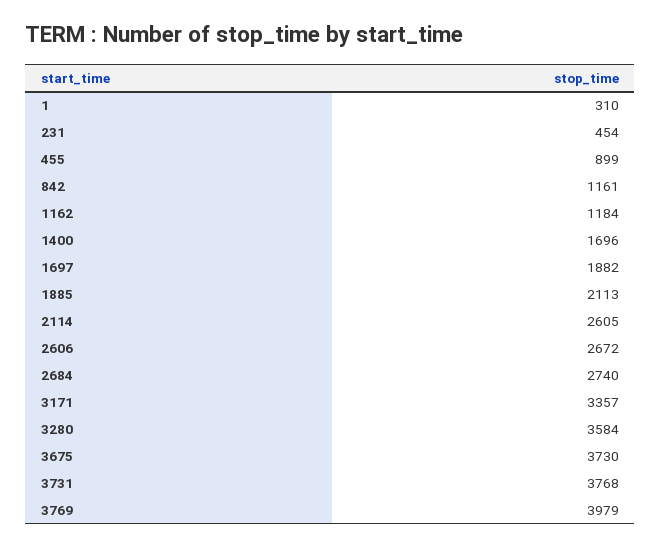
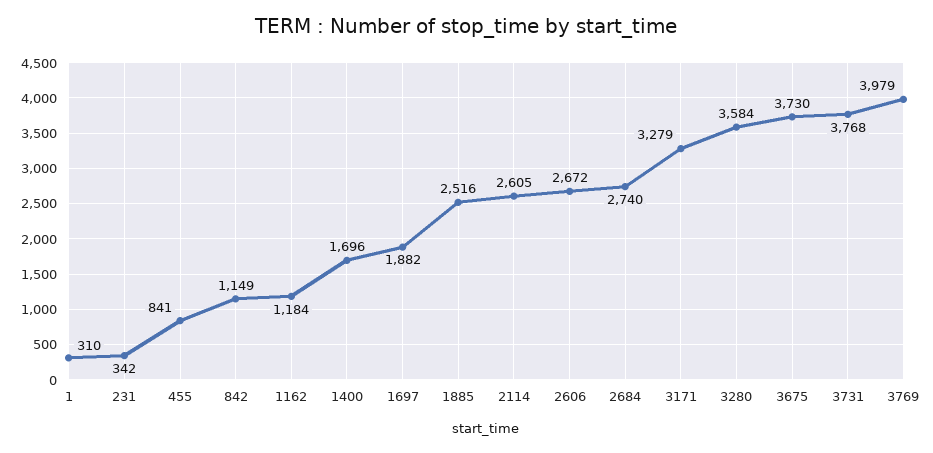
  {
    "1": 310,
-   "231": 454,
+   "231": 342,
-   "455": 899,
+   "455": 841,
-   "842": 1161,
+   "842": 1149,
    "1162": 1184,
    "1400": 1696,
    "1697": 1882,
-   "1885": 2113,
+   "1885": 2516,
    "2114": 2605,
    "2606": 2672,
    "2684": 2740,
-   "3171": 3357,
+   "3171": 3279,
    "3280": 3584,
    "3675": 3730,
    "3731": 3768,
    "3769": 3979
  }

